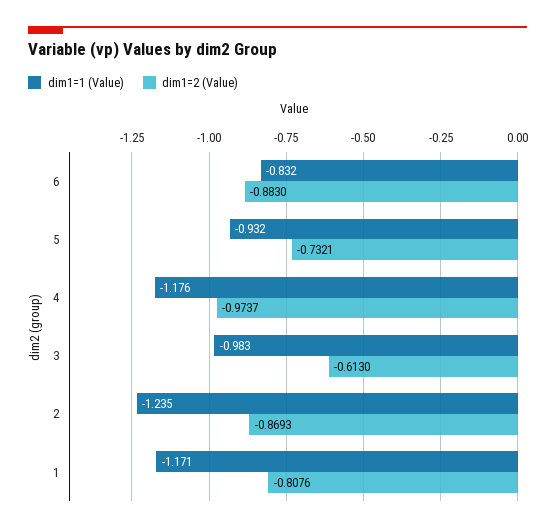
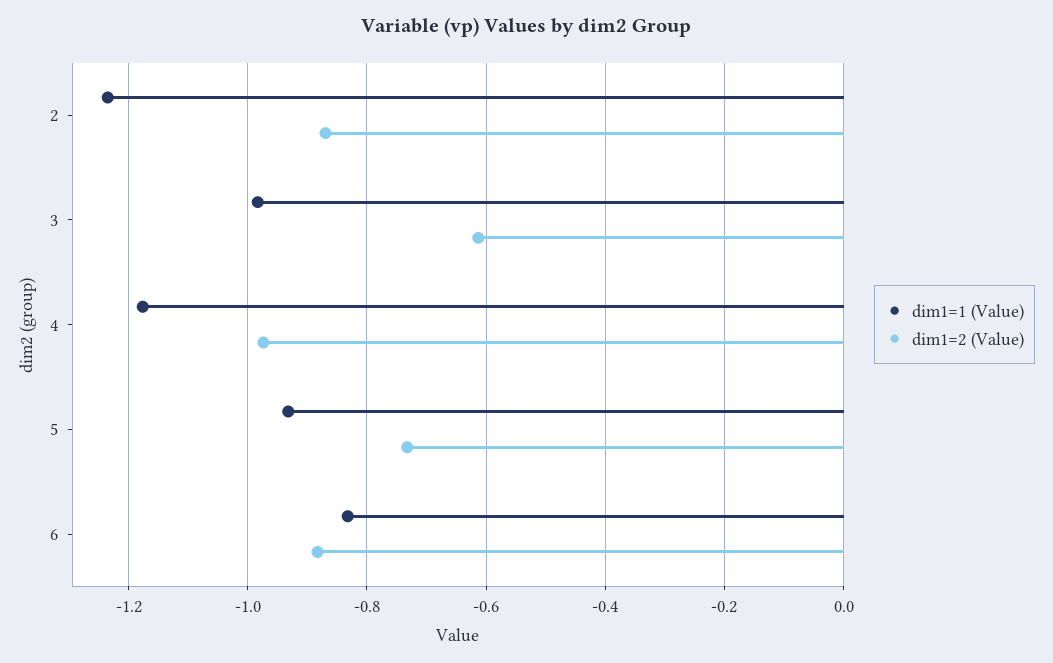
  {
    "dim1=1 (Value)": {
      "6": -0.832,
      "5": -0.932,
      "4": -1.176,
      "3": -0.983,
-     "2": -1.235,
+     "2": -1.235
-     "1": -1.171
    },
    "dim1=2 (Value)": {
      "6": -0.883,
      "5": -0.7321,
      "4": -0.9737,
      "3": -0.613,
-     "2": -0.8693,
+     "2": -0.8693
-     "1": -0.8076
    }
  }

